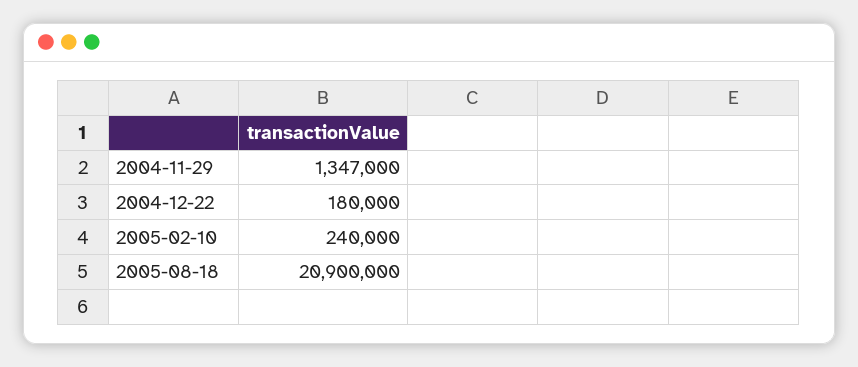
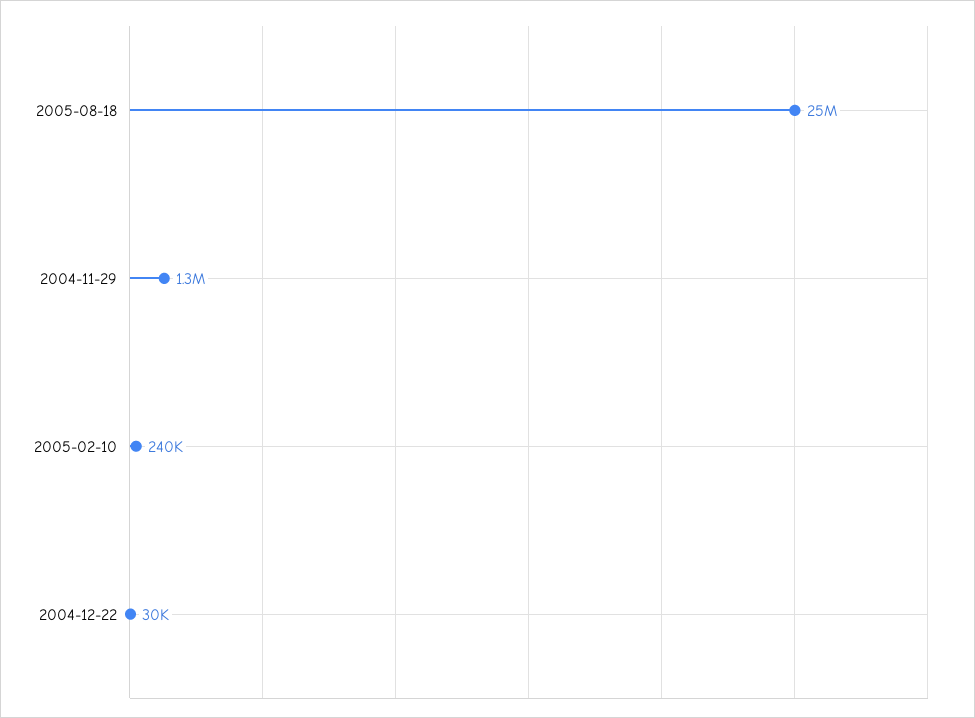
  {
    "2004-11-29": 1347000,
-   "2004-12-22": 180000,
+   "2004-12-22": 30000,
    "2005-02-10": 240000,
-   "2005-08-18": 20900000
+   "2005-08-18": 25000000
  }

